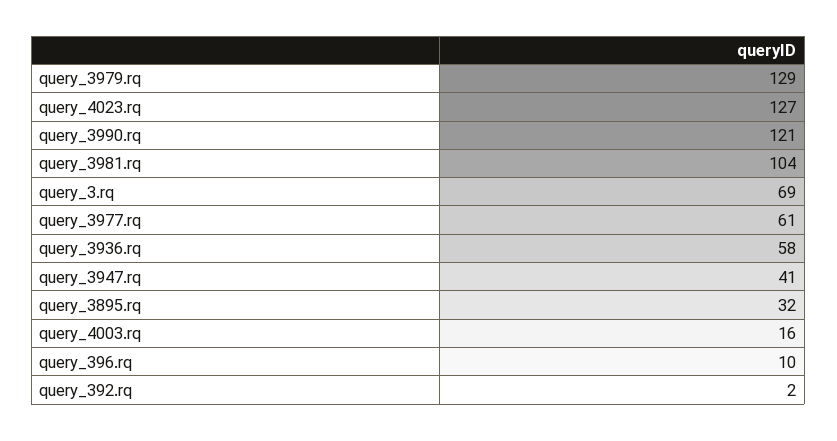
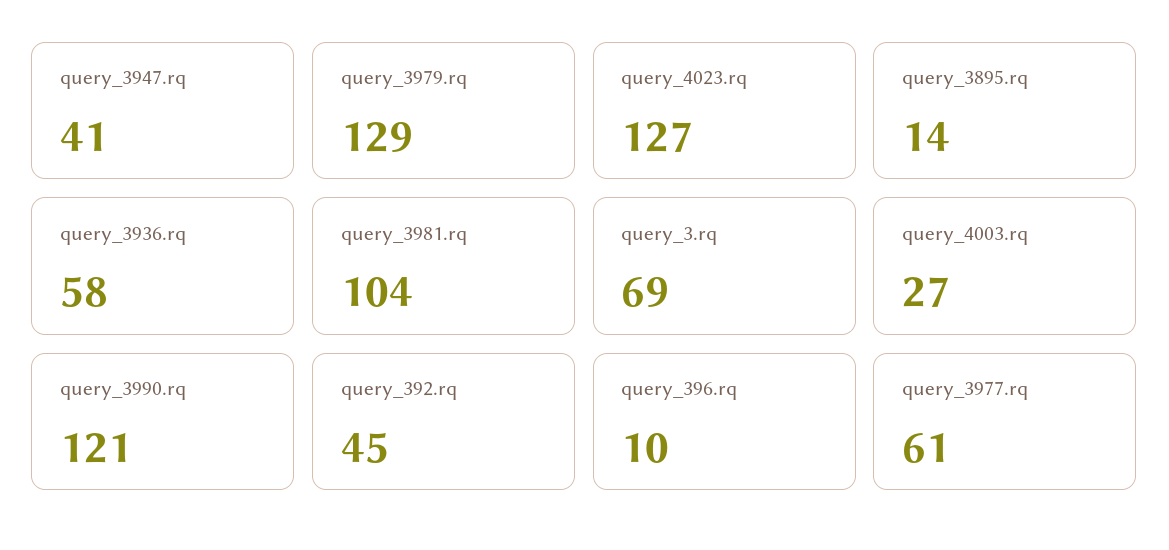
  {
    "query_3979.rq": 129,
    "query_4023.rq": 127,
    "query_3990.rq": 121,
    "query_3981.rq": 104,
    "query_3.rq": 69,
    "query_3977.rq": 61,
    "query_3936.rq": 58,
    "query_3947.rq": 41,
-   "query_3895.rq": 32,
+   "query_3895.rq": 14,
-   "query_4003.rq": 16,
+   "query_4003.rq": 27,
    "query_396.rq": 10,
-   "query_392.rq": 2
+   "query_392.rq": 45
  }

